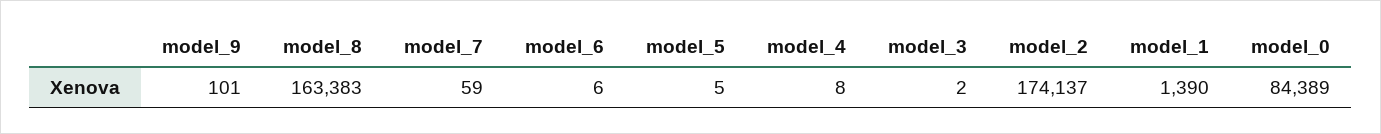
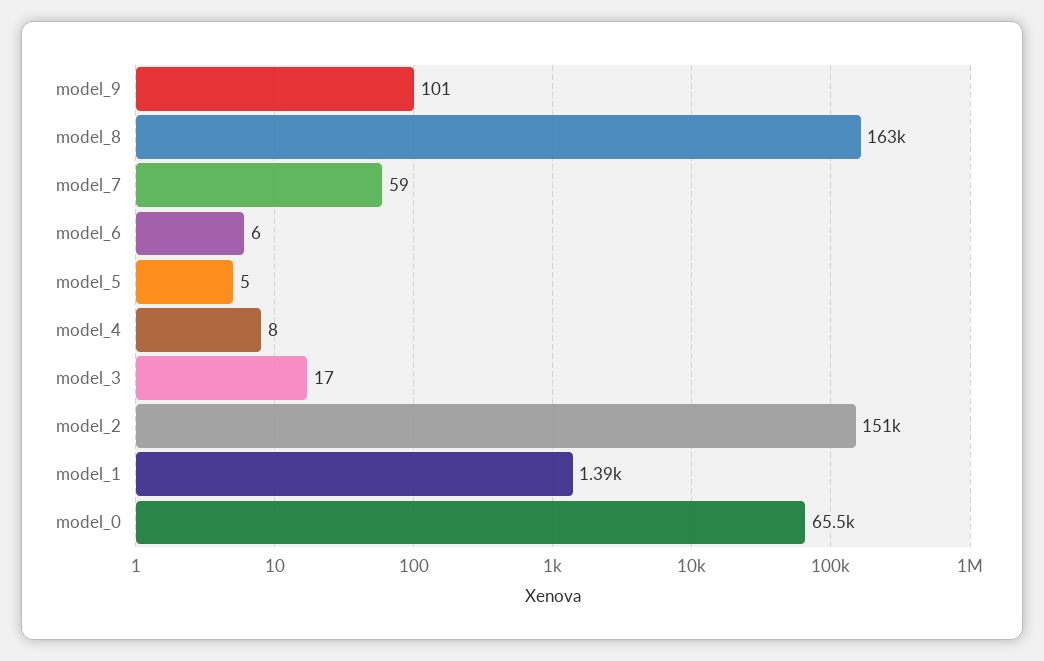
  {
    "model_9": 101,
    "model_8": 163383,
    "model_7": 59,
    "model_6": 6,
    "model_5": 5,
    "model_4": 8,
-   "model_3": 2,
+   "model_3": 17,
-   "model_2": 174137,
+   "model_2": 151000,
    "model_1": 1390,
-   "model_0": 84389
+   "model_0": 65500
  }

